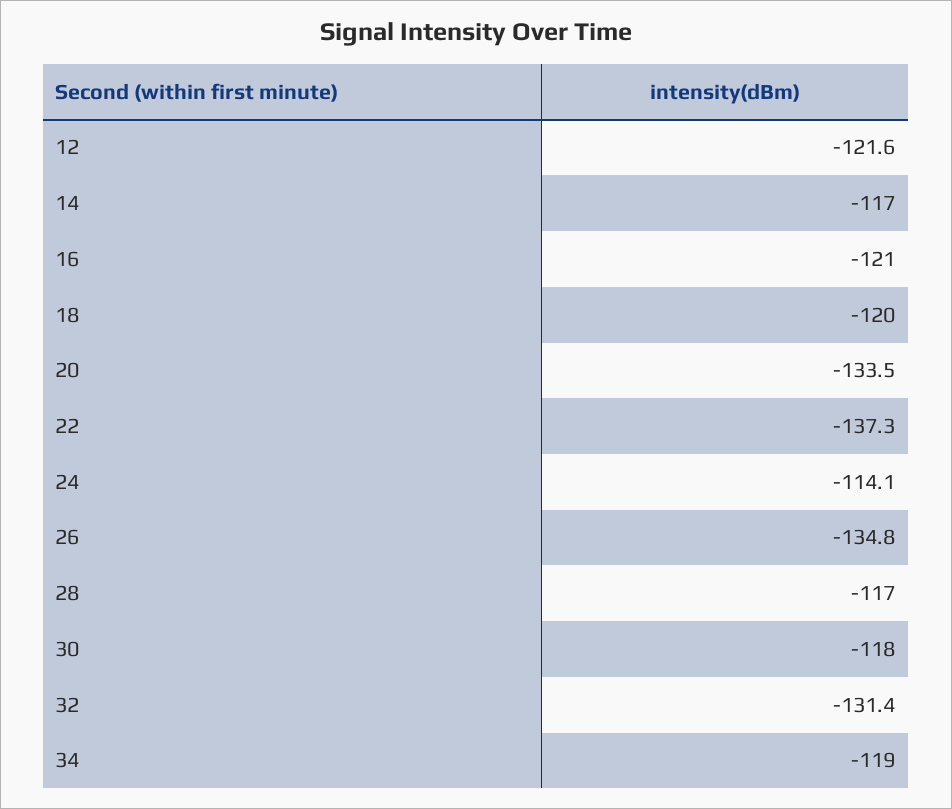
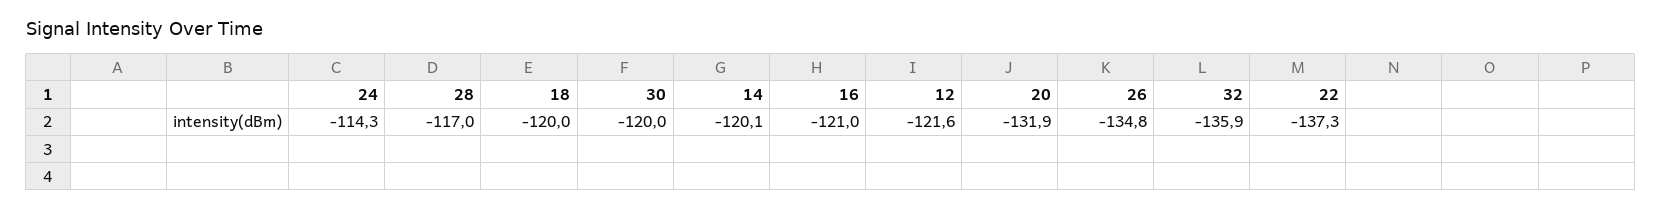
  {
    "12": -121.6,
-   "14": -117,
+   "14": -120.1,
    "16": -121,
    "18": -120,
-   "20": -133.5,
+   "20": -131.9,
    "22": -137.3,
-   "24": -114.1,
+   "24": -114.3,
    "26": -134.8,
    "28": -117,
-   "30": -118,
+   "30": -120,
-   "32": -131.4,
+   "32": -135.9
-   "34": -119
  }

